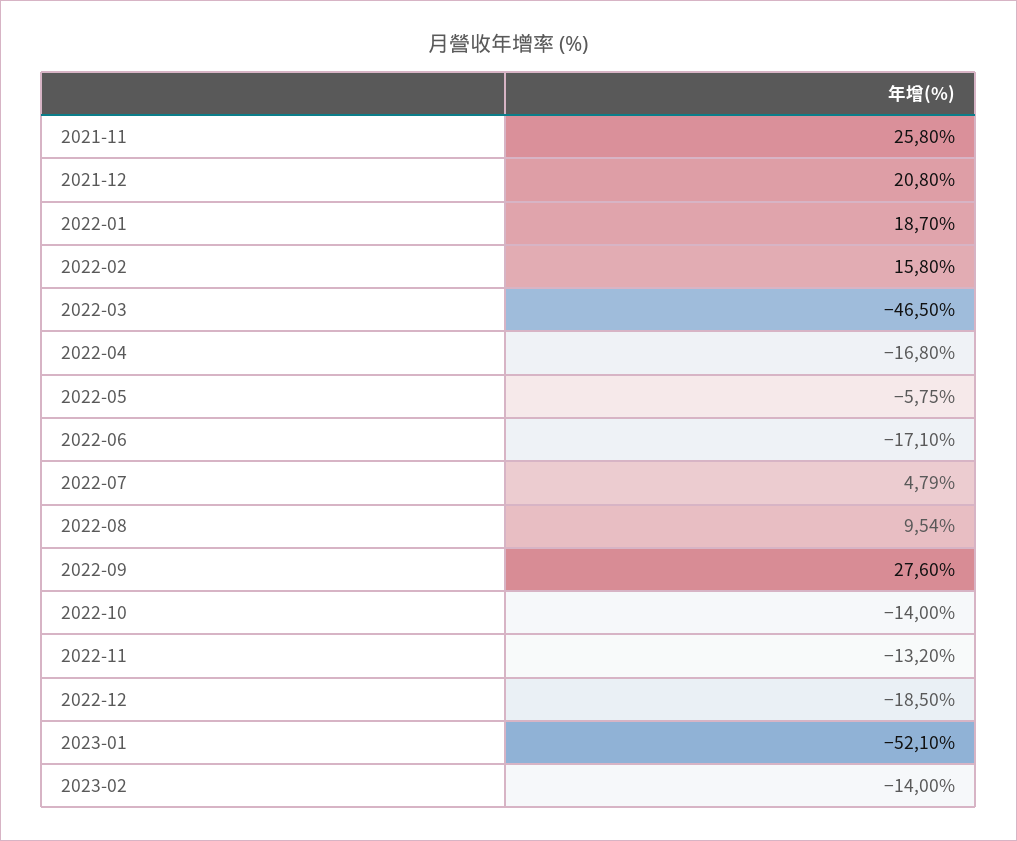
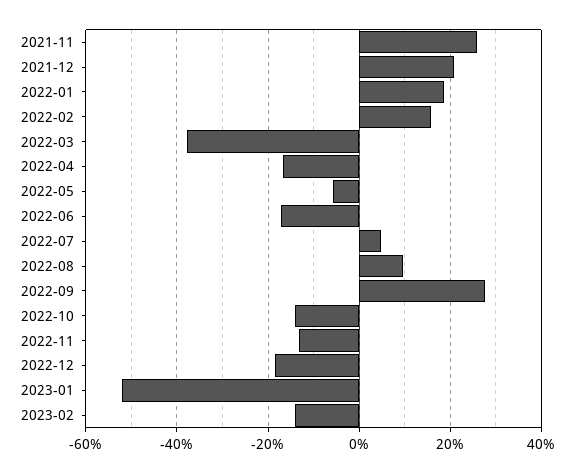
  {
    "2021-11": 25.8,
    "2021-12": 20.8,
    "2022-01": 18.7,
    "2022-02": 15.8,
-   "2022-03": -46.5,
+   "2022-03": -38,
    "2022-04": -16.8,
    "2022-05": -5.75,
    "2022-06": -17.1,
    "2022-07": 4.79,
    "2022-08": 9.54,
    "2022-09": 27.6,
    "2022-10": -14,
    "2022-11": -13.2,
    "2022-12": -18.5,
    "2023-01": -52.1,
    "2023-02": -14
  }

